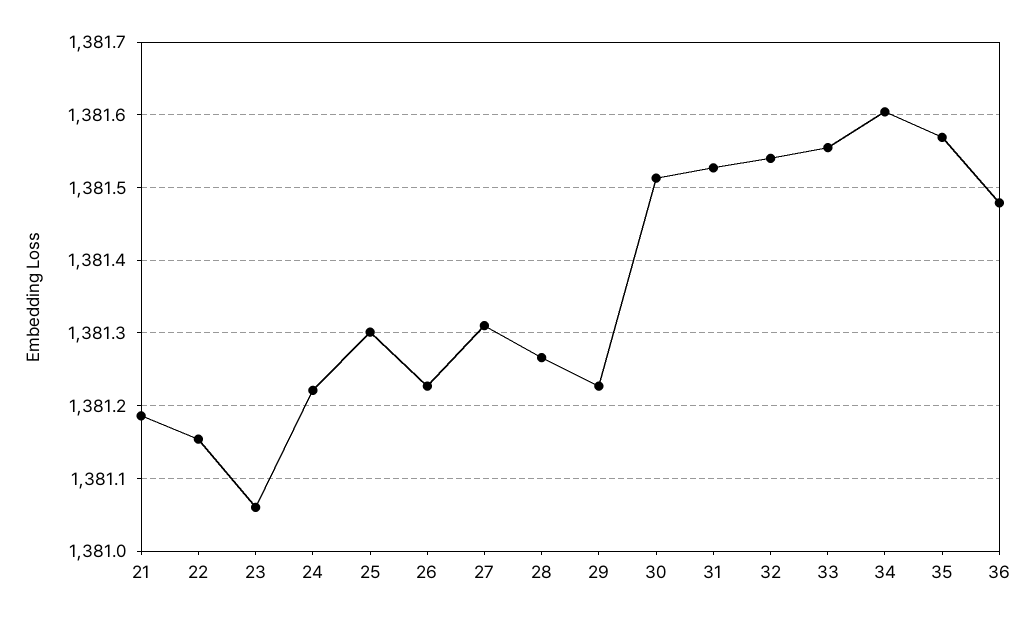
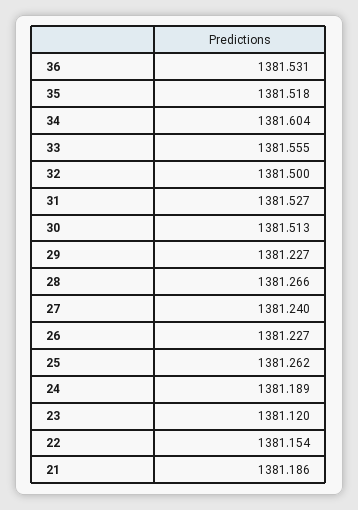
  {
    "21": 1381.186,
    "22": 1381.154,
-   "23": 1381.06,
+   "23": 1381.12,
-   "24": 1381.22,
+   "24": 1381.189,
-   "25": 1381.3,
+   "25": 1381.262,
    "26": 1381.227,
-   "27": 1381.31,
+   "27": 1381.24,
    "28": 1381.266,
    "29": 1381.227,
    "30": 1381.513,
    "31": 1381.527,
-   "32": 1381.54,
+   "32": 1381.5,
    "33": 1381.555,
    "34": 1381.604,
-   "35": 1381.57,
+   "35": 1381.518,
-   "36": 1381.48
+   "36": 1381.531
  }

